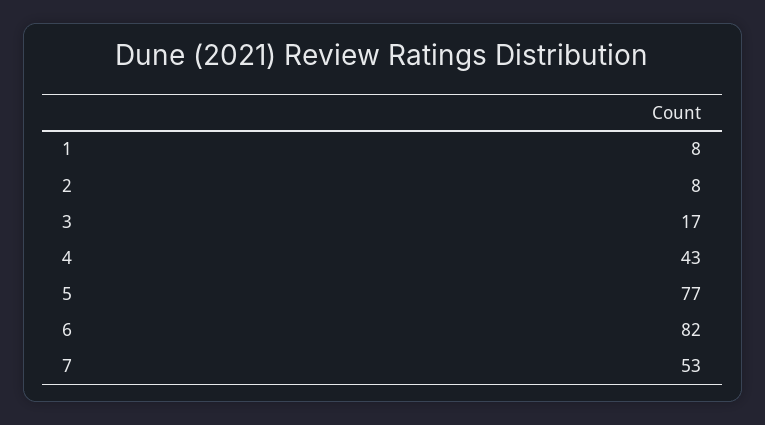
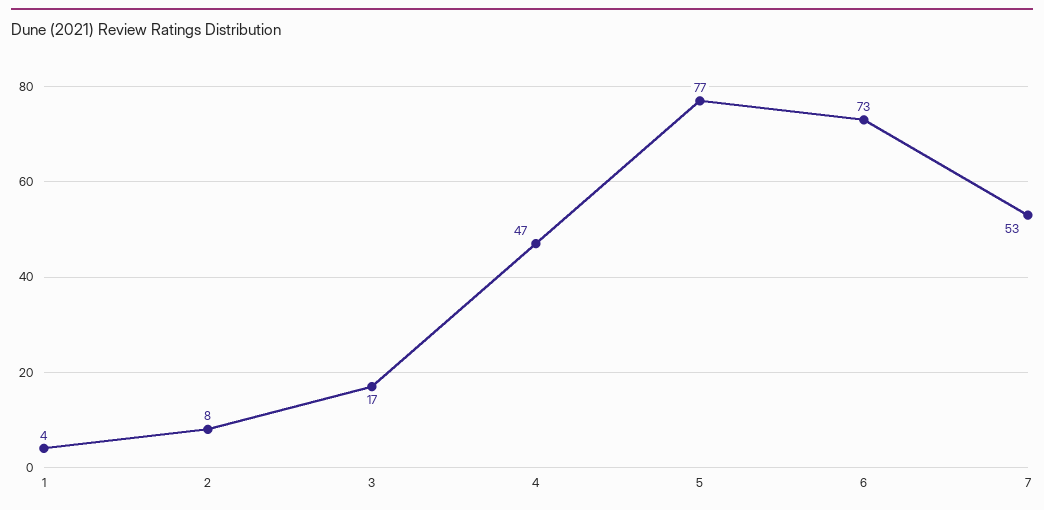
  {
-   "1": 8,
+   "1": 4,
    "2": 8,
    "3": 17,
-   "4": 43,
+   "4": 47,
    "5": 77,
-   "6": 82,
+   "6": 73,
    "7": 53
  }

